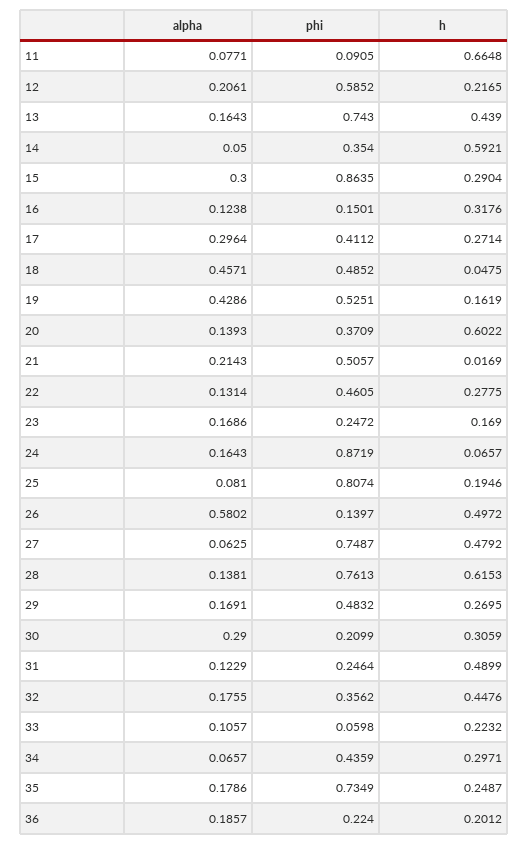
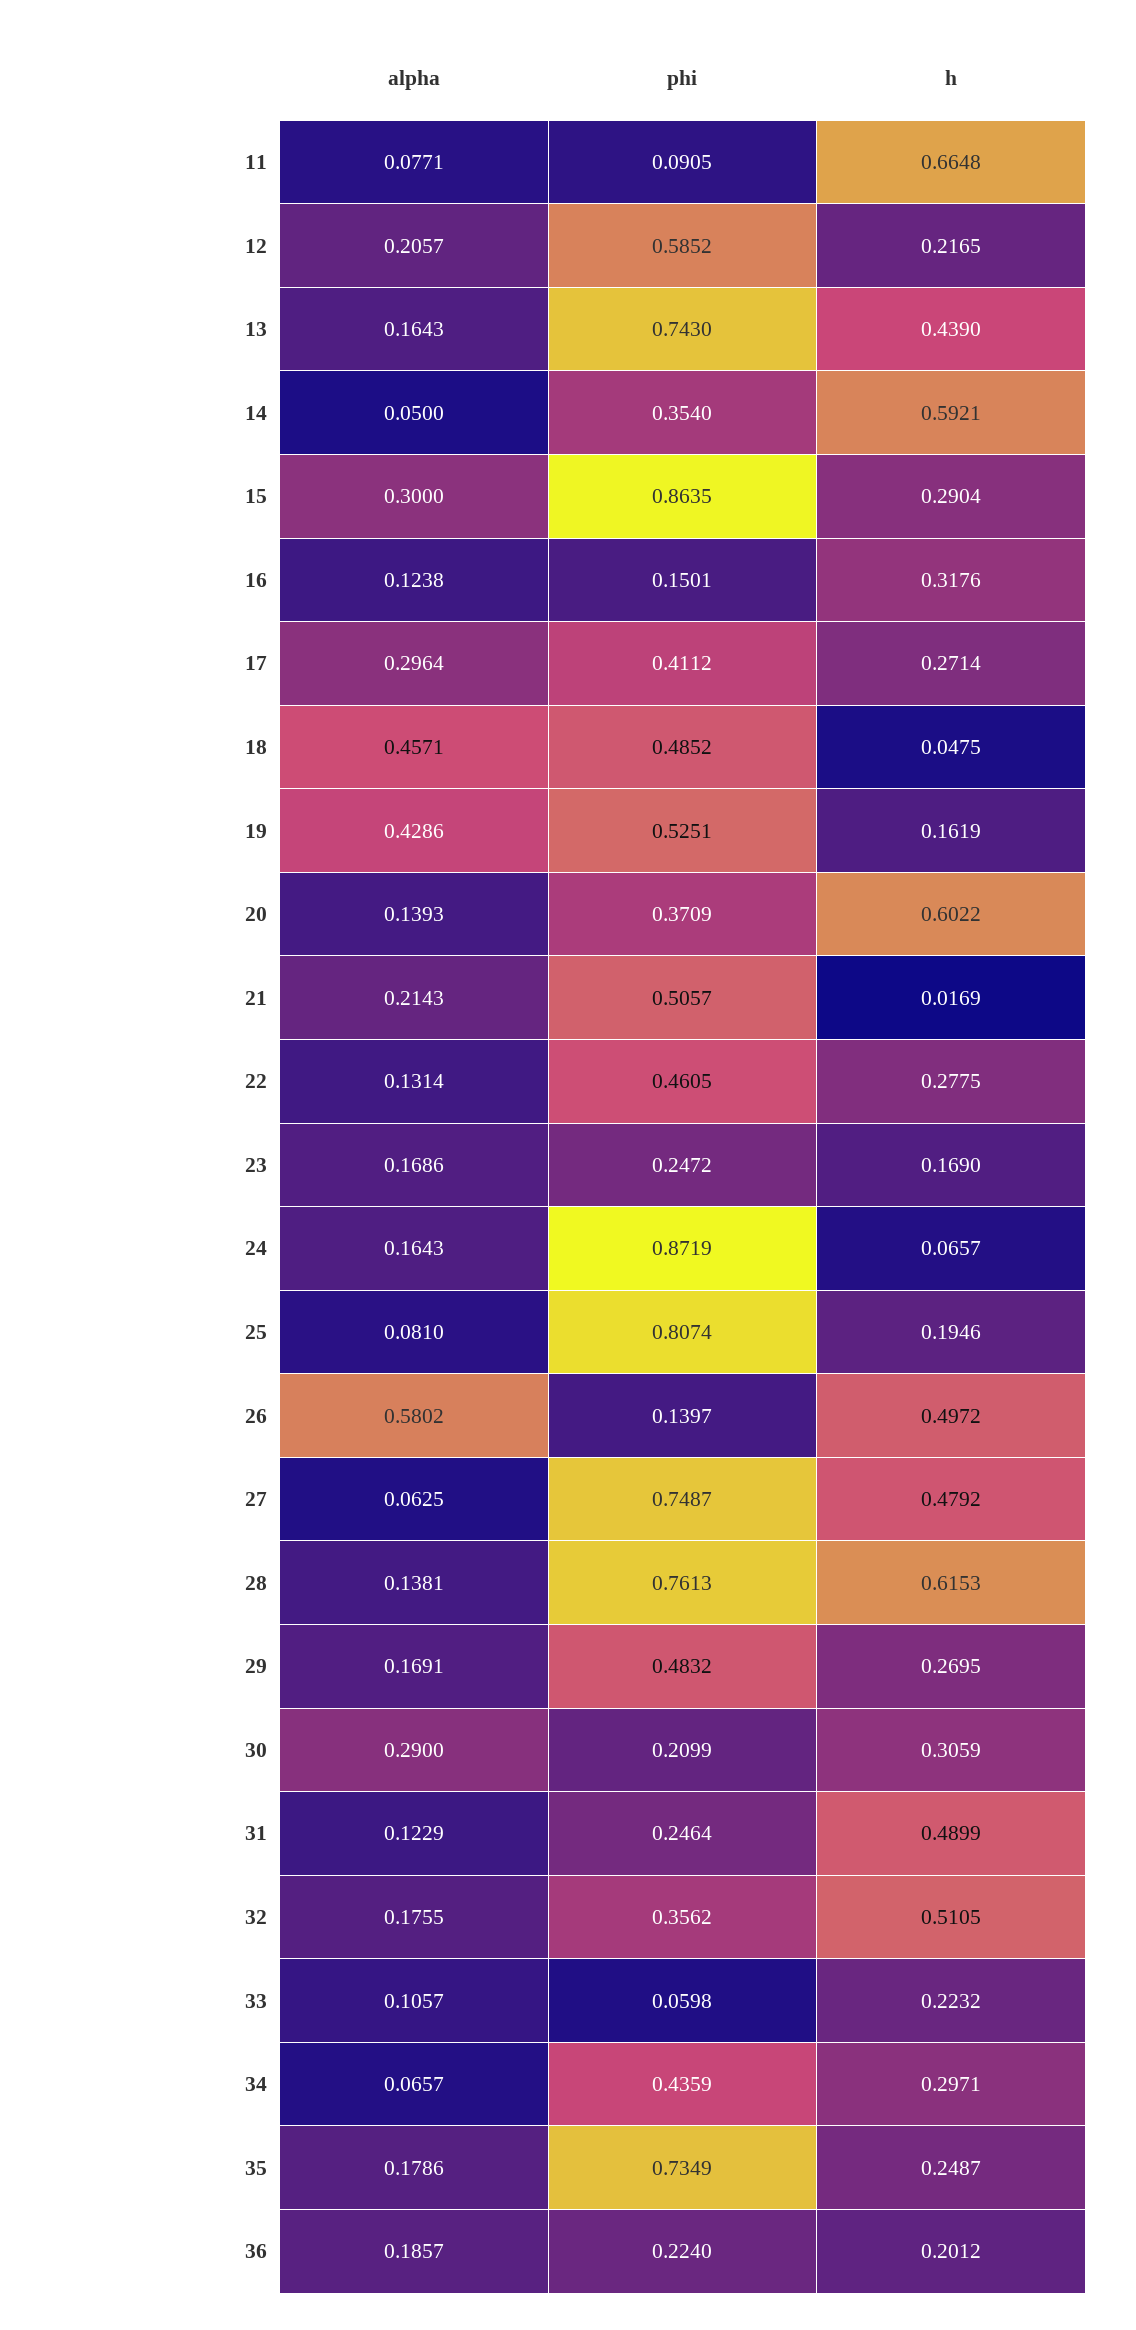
  {
    "alpha": {
      "11": 0.0771,
-     "12": 0.2061,
+     "12": 0.2057,
      "13": 0.1643,
      "14": 0.05,
      "15": 0.3,
      "16": 0.1238,
      "17": 0.2964,
      "18": 0.4571,
      "19": 0.4286,
      "20": 0.1393,
      "21": 0.2143,
      "22": 0.1314,
      "23": 0.1686,
      "24": 0.1643,
      "25": 0.081,
      "26": 0.5802,
      "27": 0.0625,
      "28": 0.1381,
      "29": 0.1691,
      "30": 0.29,
      "31": 0.1229,
      "32": 0.1755,
      "33": 0.1057,
      "34": 0.0657,
      "35": 0.1786,
      "36": 0.1857
    },
    "phi": {
      "11": 0.0905,
      "12": 0.5852,
      "13": 0.743,
      "14": 0.354,
      "15": 0.8635,
      "16": 0.1501,
      "17": 0.4112,
      "18": 0.4852,
      "19": 0.5251,
      "20": 0.3709,
      "21": 0.5057,
      "22": 0.4605,
      "23": 0.2472,
      "24": 0.8719,
      "25": 0.8074,
      "26": 0.1397,
      "27": 0.7487,
      "28": 0.7613,
      "29": 0.4832,
      "30": 0.2099,
      "31": 0.2464,
      "32": 0.3562,
      "33": 0.0598,
      "34": 0.4359,
      "35": 0.7349,
      "36": 0.224
    },
    "h": {
      "11": 0.6648,
      "12": 0.2165,
      "13": 0.439,
      "14": 0.5921,
      "15": 0.2904,
      "16": 0.3176,
      "17": 0.2714,
      "18": 0.0475,
      "19": 0.1619,
      "20": 0.6022,
      "21": 0.0169,
      "22": 0.2775,
      "23": 0.169,
      "24": 0.0657,
      "25": 0.1946,
      "26": 0.4972,
      "27": 0.4792,
      "28": 0.6153,
      "29": 0.2695,
      "30": 0.3059,
      "31": 0.4899,
-     "32": 0.4476,
+     "32": 0.5105,
      "33": 0.2232,
      "34": 0.2971,
      "35": 0.2487,
      "36": 0.2012
    }
  }

